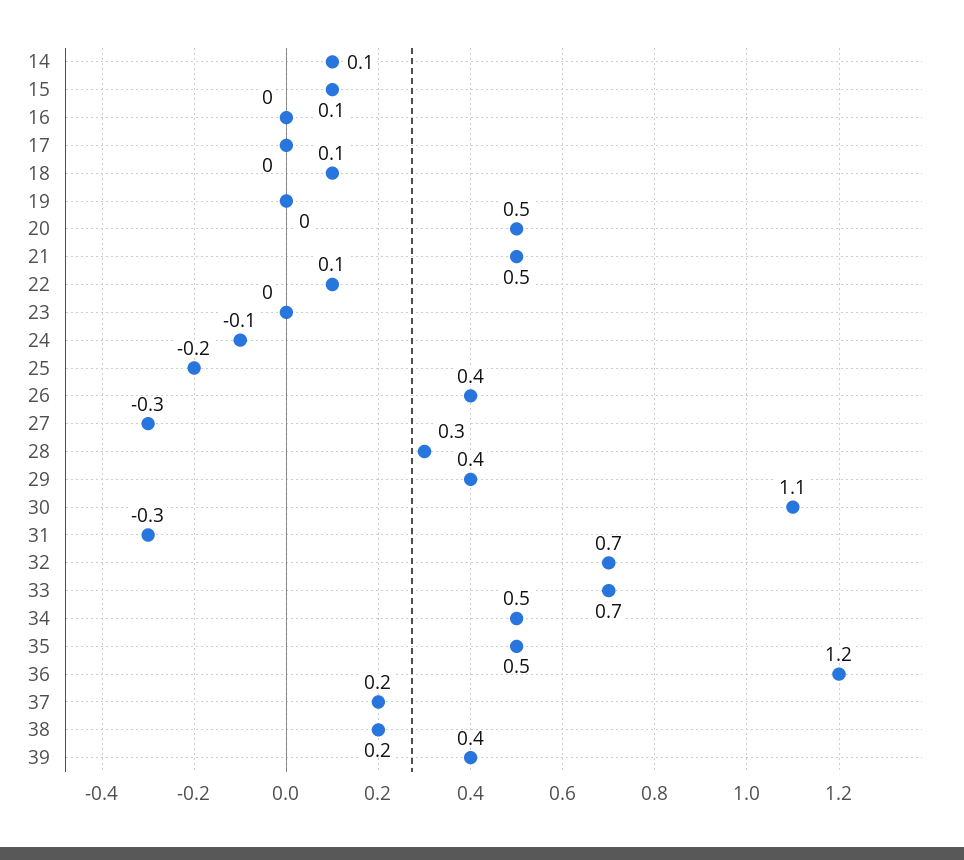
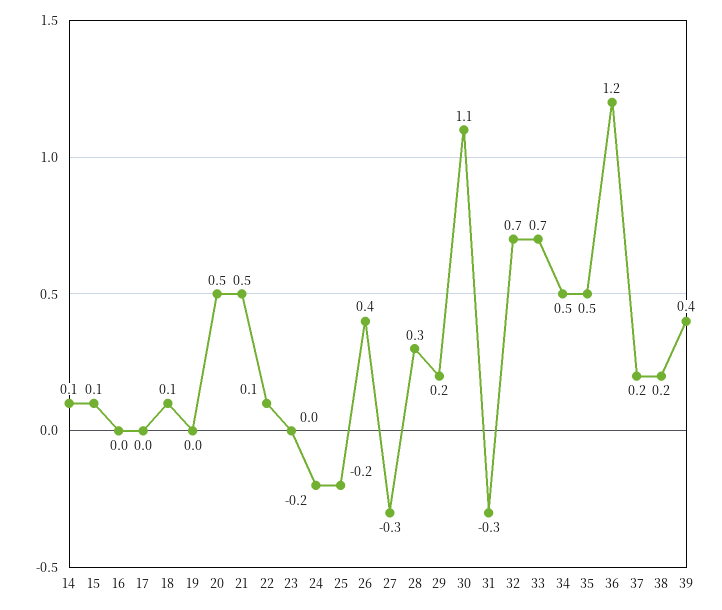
  {
    "14": 0.1,
    "15": 0.1,
    "16": 0,
    "17": 0,
    "18": 0.1,
    "19": 0,
    "20": 0.5,
    "21": 0.5,
    "22": 0.1,
    "23": 0,
-   "24": -0.1,
+   "24": -0.2,
    "25": -0.2,
    "26": 0.4,
    "27": -0.3,
    "28": 0.3,
-   "29": 0.4,
+   "29": 0.2,
    "30": 1.1,
    "31": -0.3,
    "32": 0.7,
    "33": 0.7,
    "34": 0.5,
    "35": 0.5,
    "36": 1.2,
    "37": 0.2,
    "38": 0.2,
    "39": 0.4
  }

